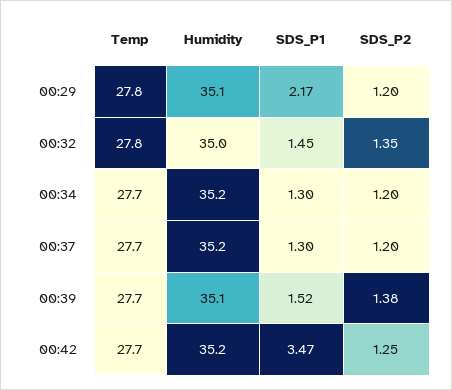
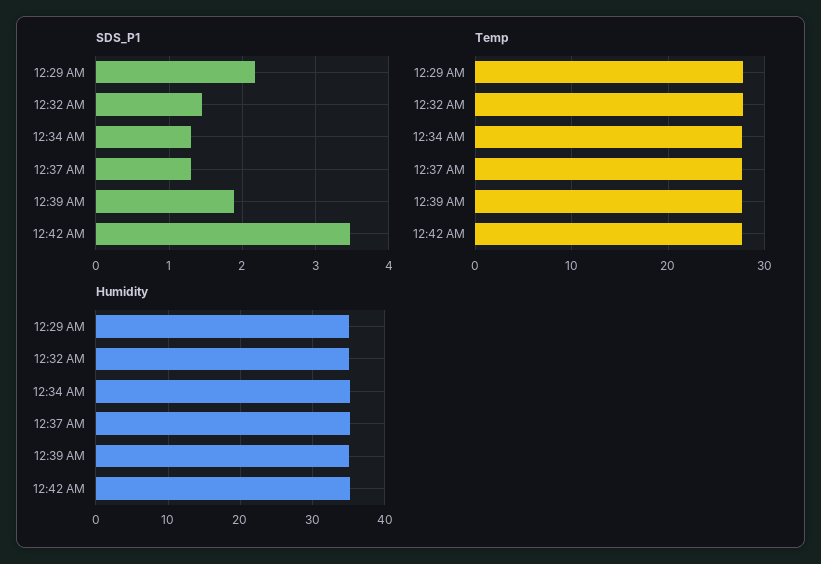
  {
    "Temp": {
      "00:29": 27.8,
      "00:32": 27.8,
      "00:34": 27.7,
      "00:37": 27.7,
      "00:39": 27.7,
      "00:42": 27.7
    },
    "Humidity": {
      "00:29": 35.1,
      "00:32": 35,
      "00:34": 35.2,
      "00:37": 35.2,
      "00:39": 35.1,
      "00:42": 35.2
    },
    "SDS_P1": {
      "00:29": 2.17,
      "00:32": 1.45,
      "00:34": 1.3,
      "00:37": 1.3,
-     "00:39": 1.52,
+     "00:39": 1.9,
      "00:42": 3.47
-   },
+   }
-   "SDS_P2": {
-     "00:29": 1.2,
-     "00:32": 1.35,
-     "00:34": 1.2,
-     "00:37": 1.2,
-     "00:39": 1.38,
-     "00:42": 1.25
-   }
  }

